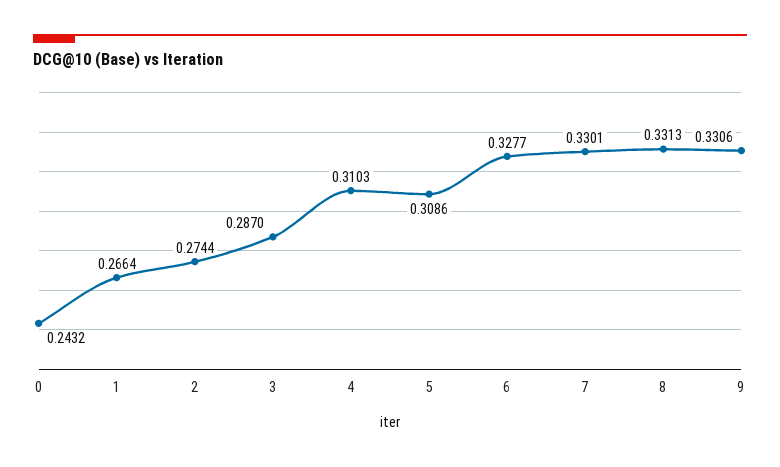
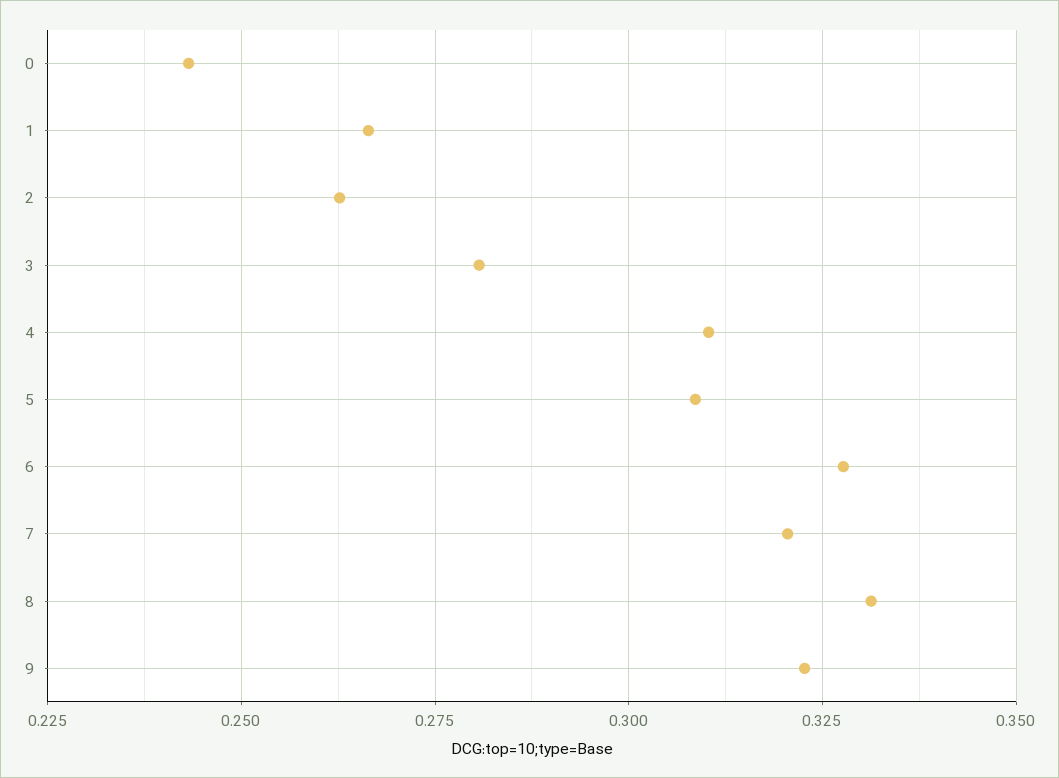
  {
    "0": 0.2432,
    "1": 0.2664,
-   "2": 0.2744,
+   "2": 0.2625,
-   "3": 0.287,
+   "3": 0.28,
    "4": 0.3103,
    "5": 0.3086,
    "6": 0.3277,
-   "7": 0.3301,
+   "7": 0.32,
    "8": 0.3313,
-   "9": 0.3306
+   "9": 0.3225
  }

